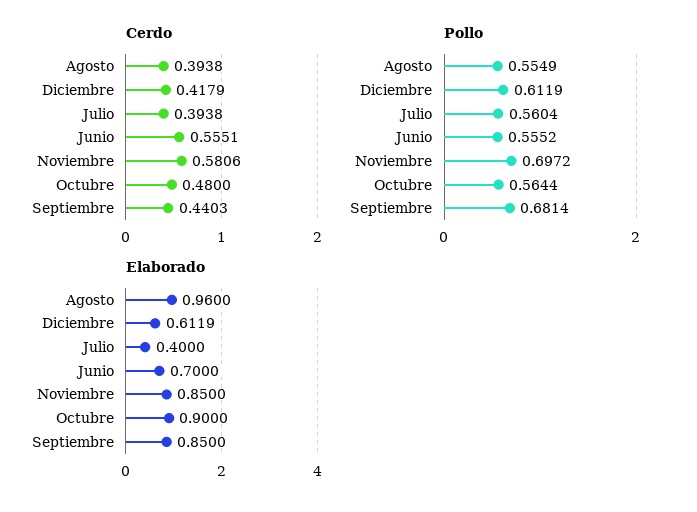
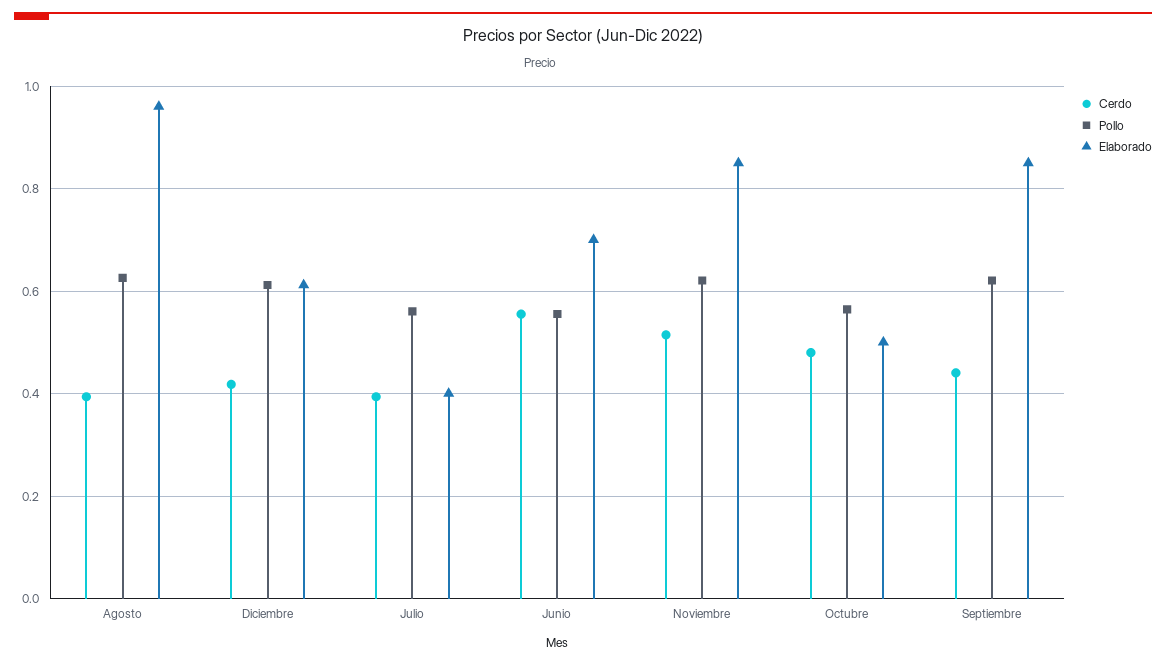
  {
    "Cerdo": {
      "Agosto": 0.3938,
      "Diciembre": 0.4179,
      "Julio": 0.3938,
      "Junio": 0.5551,
-     "Noviembre": 0.5806,
+     "Noviembre": 0.52,
      "Octubre": 0.48,
      "Septiembre": 0.4403
    },
    "Pollo": {
-     "Agosto": 0.5549,
+     "Agosto": 0.62,
      "Diciembre": 0.6119,
      "Julio": 0.5604,
      "Junio": 0.5552,
-     "Noviembre": 0.6972,
+     "Noviembre": 0.62,
      "Octubre": 0.5644,
-     "Septiembre": 0.6814
+     "Septiembre": 0.62
    },
    "Elaborado": {
      "Agosto": 0.96,
      "Diciembre": 0.6119,
      "Julio": 0.4,
      "Junio": 0.7,
      "Noviembre": 0.85,
-     "Octubre": 0.9,
+     "Octubre": 0.5,
      "Septiembre": 0.85
    }
  }

